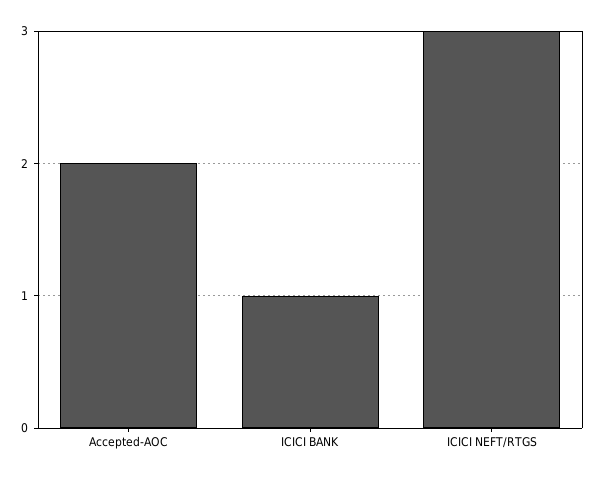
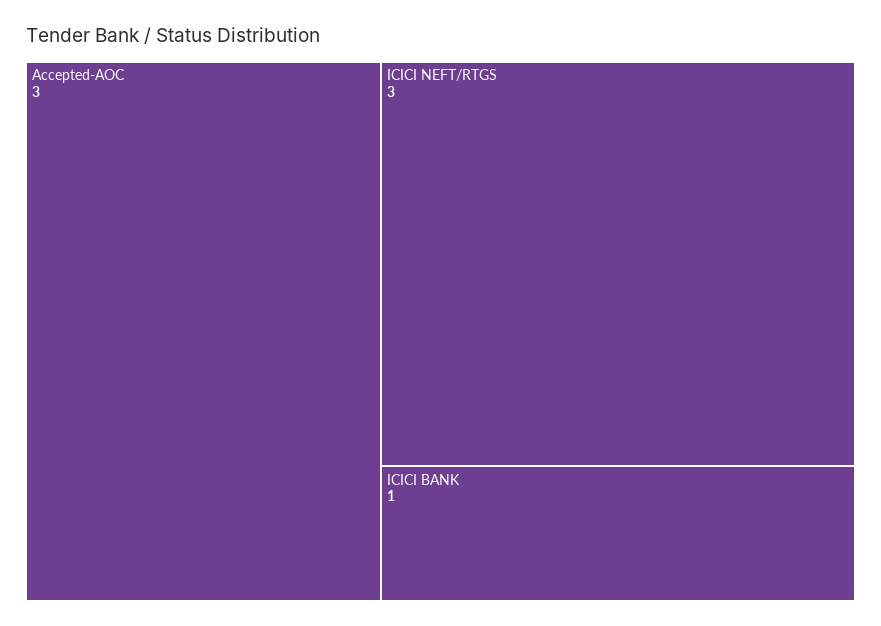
  {
-   "Accepted-AOC": 2,
+   "Accepted-AOC": 3,
    "ICICI BANK": 1,
    "ICICI NEFT/RTGS": 3
  }

